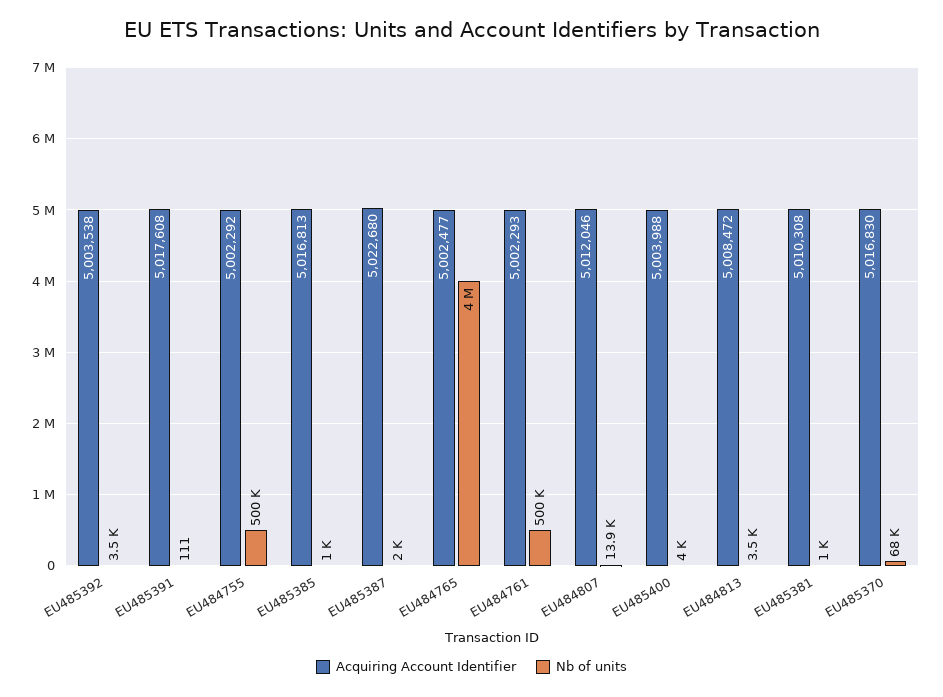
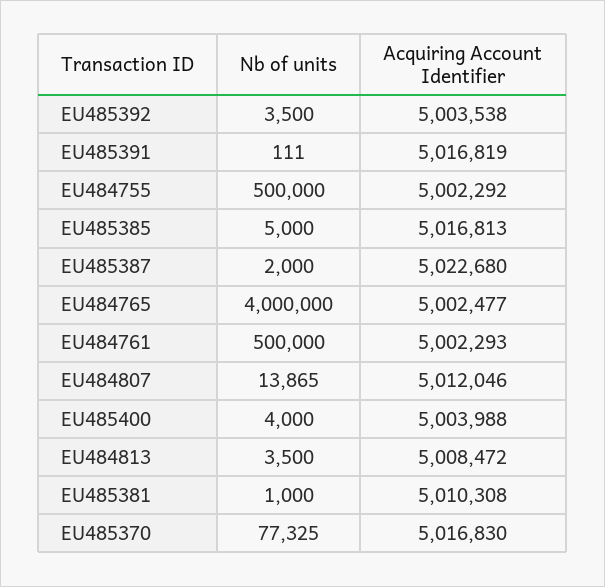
  {
    "Acquiring Account Identifier": {
      "EU485392": 5003538,
-     "EU485391": 5017608,
+     "EU485391": 5016819,
      "EU484755": 5002292,
      "EU485385": 5016813,
      "EU485387": 5022680,
      "EU484765": 5002477,
      "EU484761": 5002293,
      "EU484807": 5012046,
      "EU485400": 5003988,
      "EU484813": 5008472,
      "EU485381": 5010308,
      "EU485370": 5016830
    },
    "Nb of units": {
      "EU485392": 3500,
      "EU485391": 111,
      "EU484755": 500000,
-     "EU485385": 1000,
+     "EU485385": 5000,
      "EU485387": 2000,
      "EU484765": 4000000,
      "EU484761": 500000,
      "EU484807": 13865,
      "EU485400": 4000,
      "EU484813": 3500,
      "EU485381": 1000,
-     "EU485370": 68000
+     "EU485370": 77325
    }
  }

